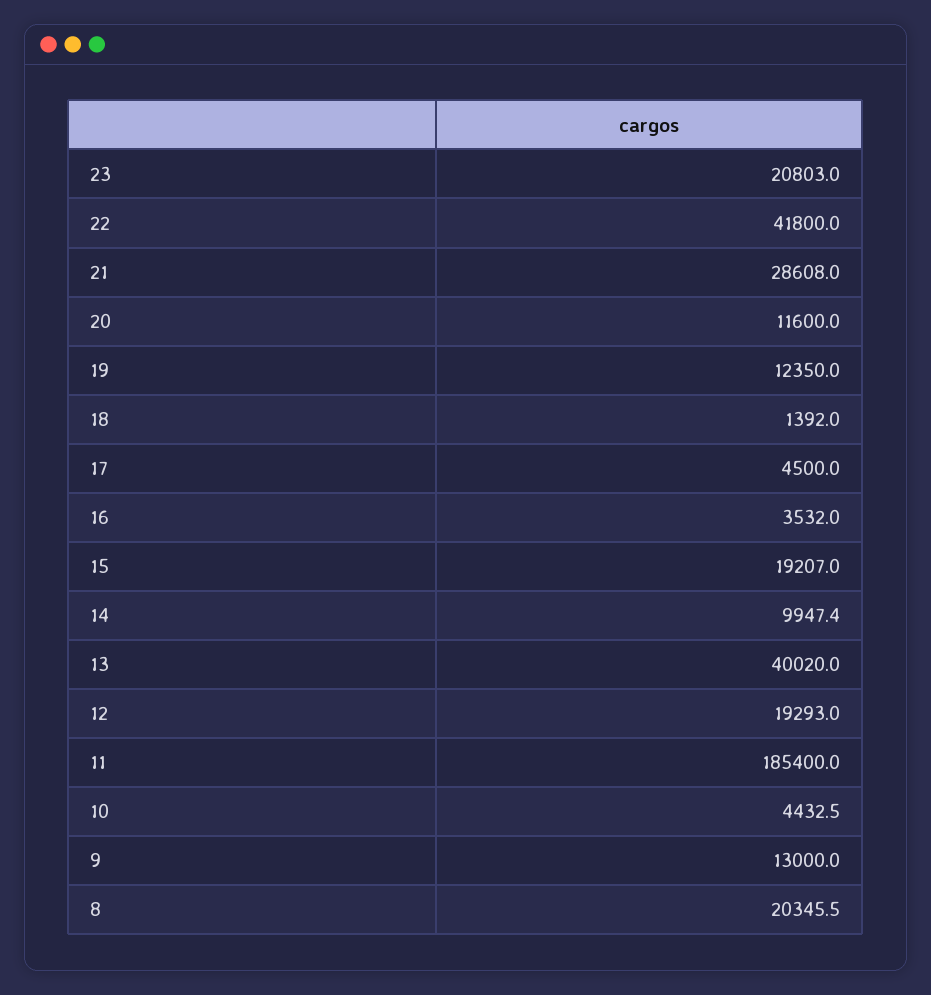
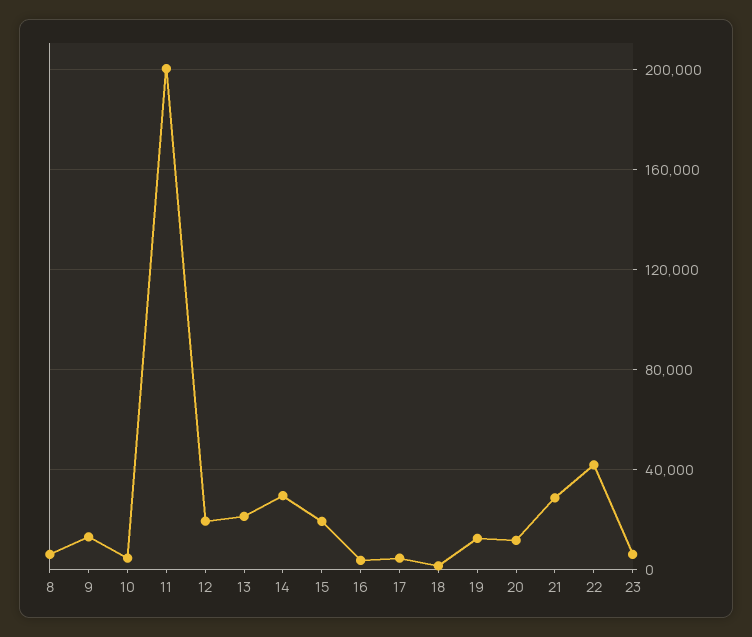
  {
-   "23": 20803,
+   "23": 5000,
    "22": 41800,
    "21": 28608,
    "20": 11600,
    "19": 12350,
    "18": 1392,
    "17": 4500,
    "16": 3532,
    "15": 19207,
-   "14": 9947.4,
+   "14": 30000,
-   "13": 40020,
+   "13": 20000,
    "12": 19293,
-   "11": 185400,
+   "11": 200000,
    "10": 4432.5,
    "9": 13000,
-   "8": 20345.5
+   "8": 5000
  }

